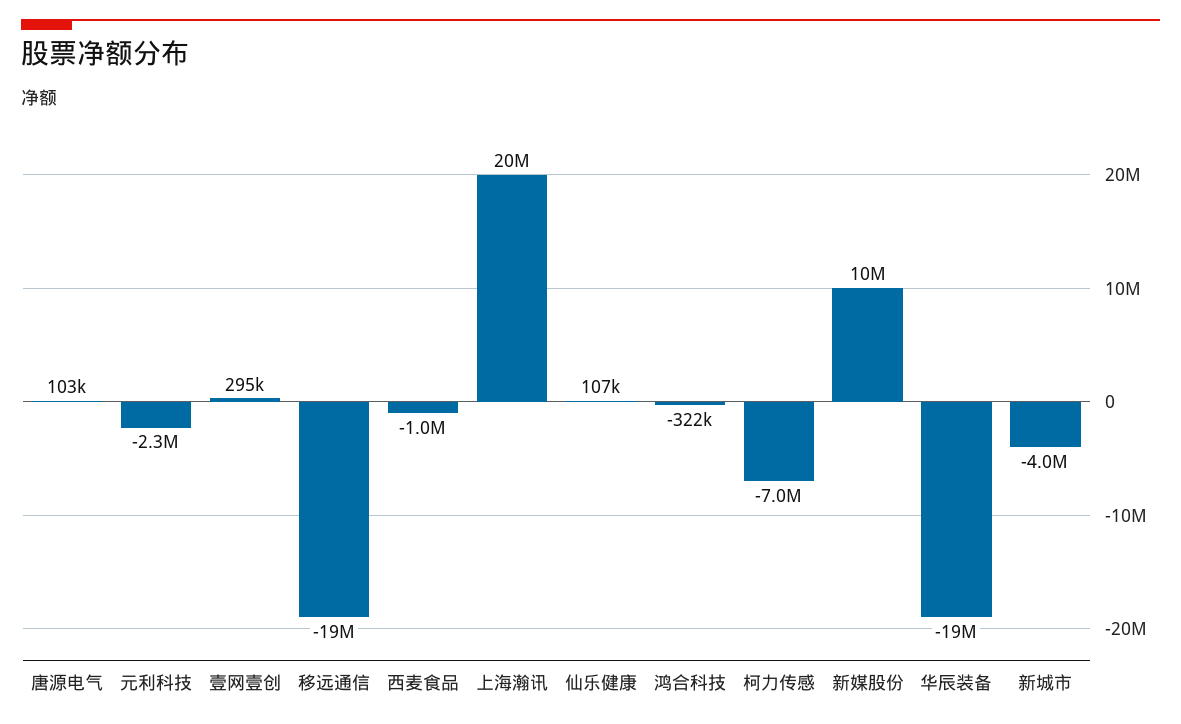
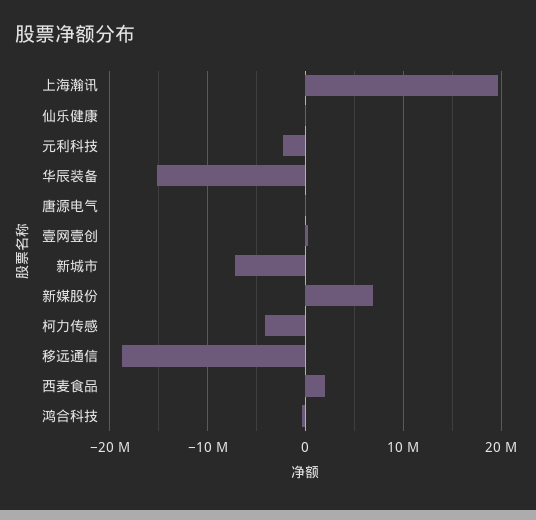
  {
    "唐源电气": 103000,
    "元利科技": -2300000,
    "壹网壹创": 295000,
    "移远通信": -19000000,
-   "西麦食品": -1000000,
+   "西麦食品": 2000000,
    "上海瀚讯": 20000000,
    "仙乐健康": 107000,
    "鸿合科技": -322000,
-   "柯力传感": -7000000,
+   "柯力传感": -4000000,
-   "新媒股份": 10000000,
+   "新媒股份": 7000000,
-   "华辰装备": -19000000,
+   "华辰装备": -15000000,
-   "新城市": -4000000
+   "新城市": -7000000
  }

